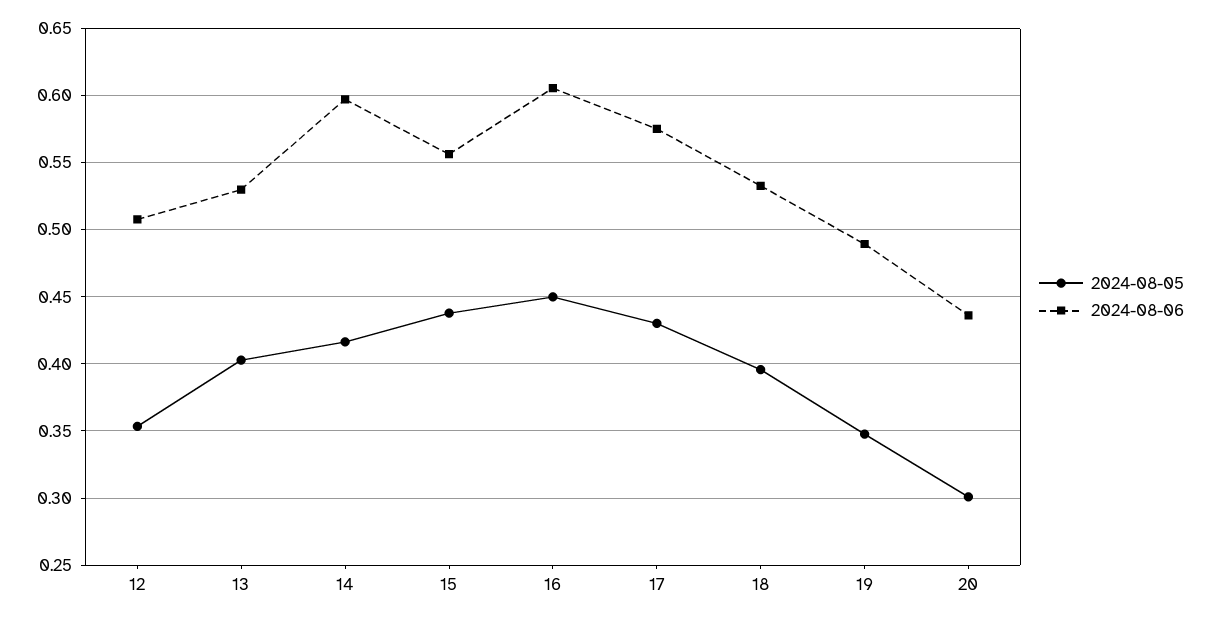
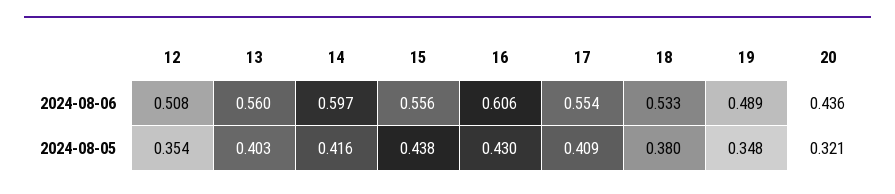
  {
    "2024-08-05": {
      "12": 0.354,
      "13": 0.403,
      "14": 0.416,
      "15": 0.438,
-     "16": 0.45,
+     "16": 0.43,
-     "17": 0.43,
+     "17": 0.409,
-     "18": 0.395,
+     "18": 0.38,
      "19": 0.348,
-     "20": 0.3
+     "20": 0.321
    },
    "2024-08-06": {
      "12": 0.508,
-     "13": 0.53,
+     "13": 0.56,
      "14": 0.597,
      "15": 0.556,
      "16": 0.606,
-     "17": 0.575,
+     "17": 0.554,
      "18": 0.533,
      "19": 0.489,
      "20": 0.436
    }
  }

